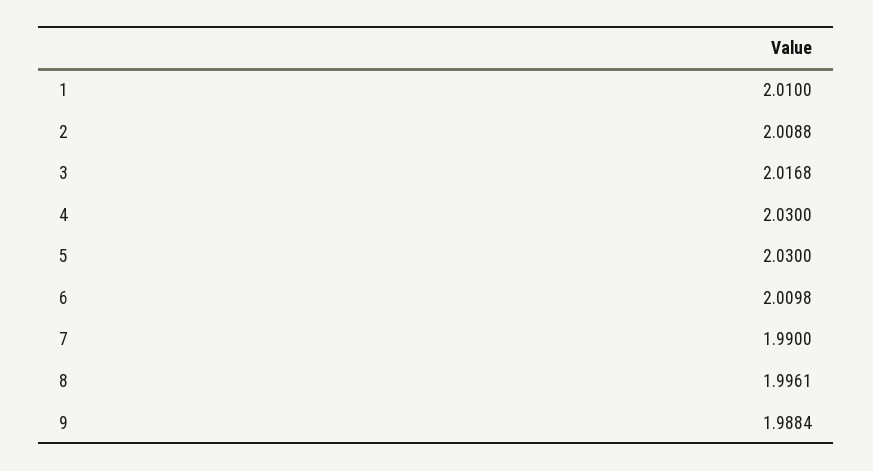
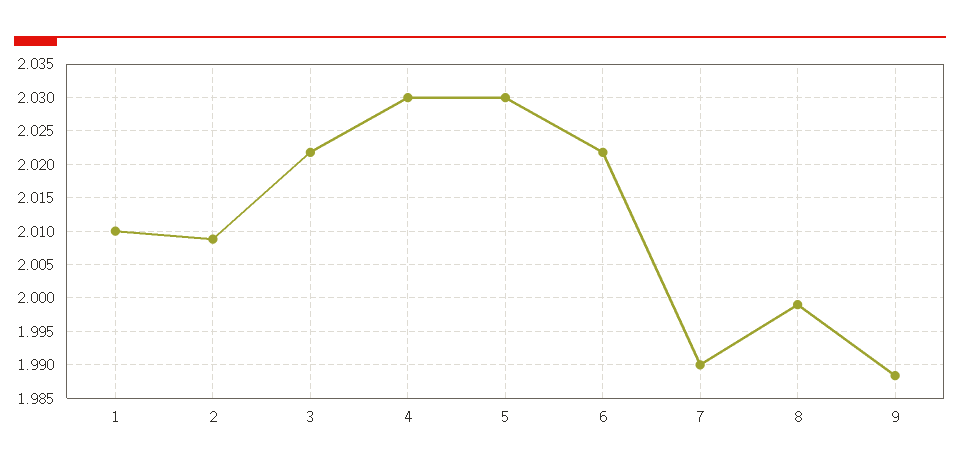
  {
    "1": 2.01,
    "2": 2.0088,
-   "3": 2.0168,
+   "3": 2.022,
    "4": 2.03,
    "5": 2.03,
-   "6": 2.0098,
+   "6": 2.022,
    "7": 1.99,
-   "8": 1.9961,
+   "8": 1.999,
    "9": 1.9884
  }

